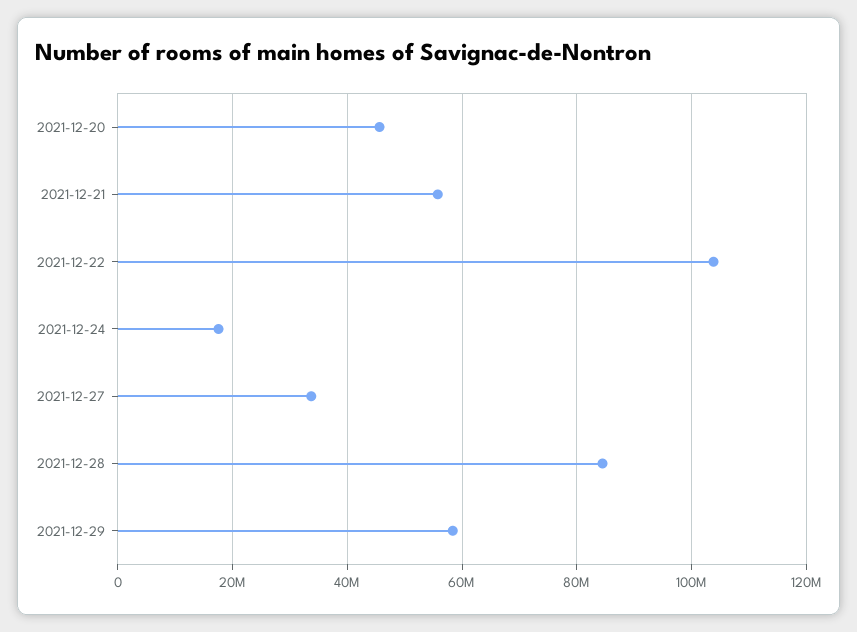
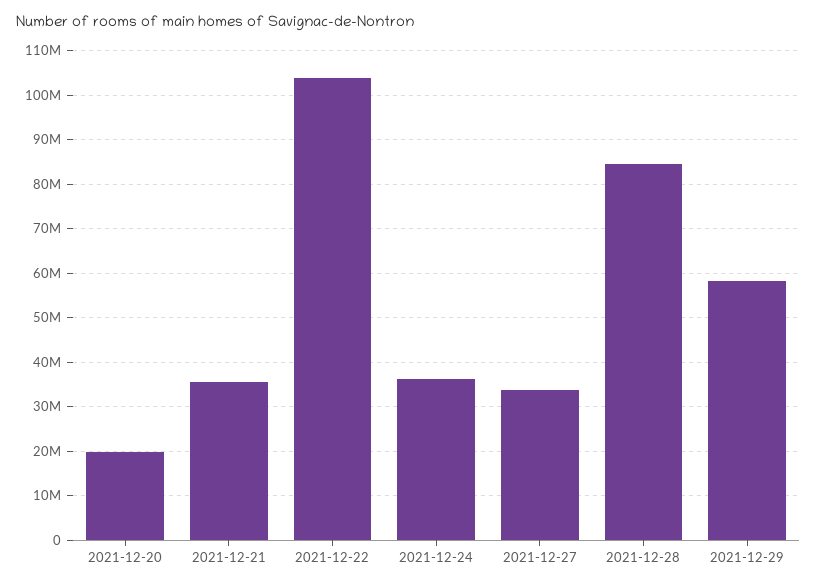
  {
-   "2021-12-20": 46000000,
+   "2021-12-20": 20000000,
-   "2021-12-21": 56000000,
+   "2021-12-21": 36000000,
    "2021-12-22": 104000000,
-   "2021-12-24": 18000000,
+   "2021-12-24": 36000000,
    "2021-12-27": 34000000,
    "2021-12-28": 84000000,
    "2021-12-29": 58000000
  }

